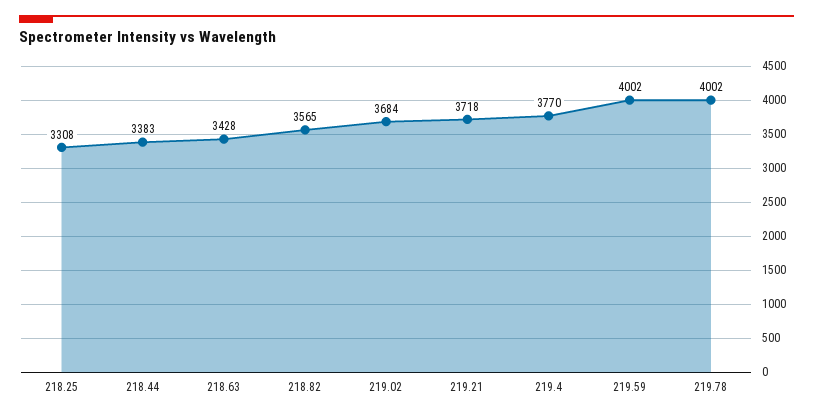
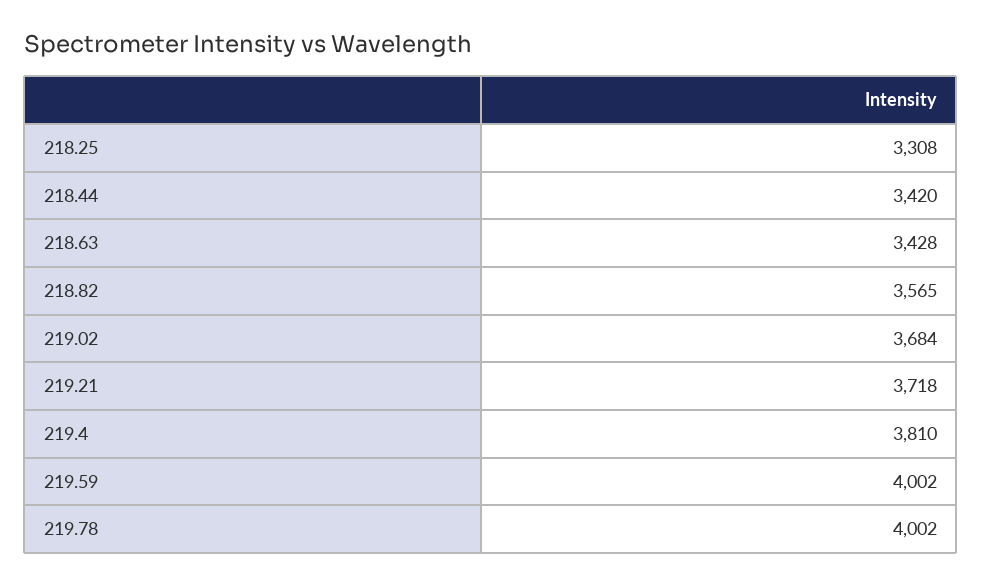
  {
    "218.25": 3308,
-   "218.44": 3383,
+   "218.44": 3420,
    "218.63": 3428,
    "218.82": 3565,
    "219.02": 3684,
    "219.21": 3718,
-   "219.4": 3770,
+   "219.4": 3810,
    "219.59": 4002,
    "219.78": 4002
  }

